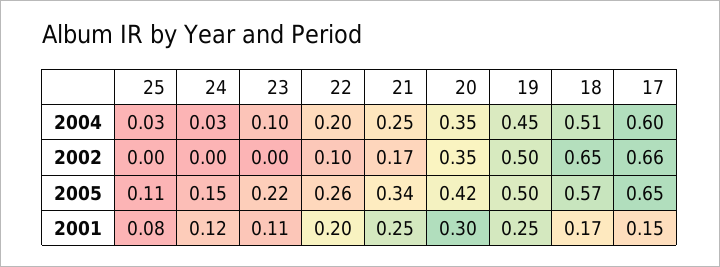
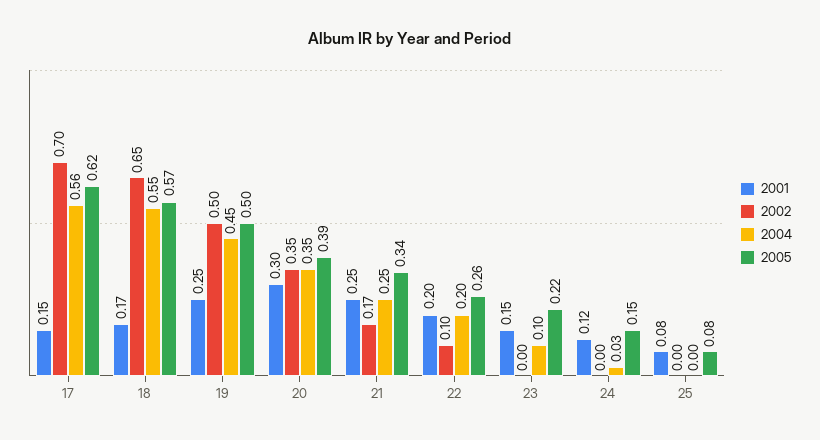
  {
    "2004": {
-     "25": 0.03,
+     "25": 0,
      "24": 0.03,
      "23": 0.1,
      "22": 0.2,
      "21": 0.25,
      "20": 0.35,
      "19": 0.45,
-     "18": 0.51,
+     "18": 0.55,
-     "17": 0.6
+     "17": 0.56
    },
    "2002": {
      "25": 0,
      "24": 0,
      "23": 0,
      "22": 0.1,
      "21": 0.17,
      "20": 0.35,
      "19": 0.5,
      "18": 0.65,
-     "17": 0.66
+     "17": 0.7
    },
    "2005": {
-     "25": 0.11,
+     "25": 0.08,
      "24": 0.15,
      "23": 0.22,
      "22": 0.26,
      "21": 0.34,
-     "20": 0.42,
+     "20": 0.39,
      "19": 0.5,
      "18": 0.57,
-     "17": 0.65
+     "17": 0.62
    },
    "2001": {
      "25": 0.08,
      "24": 0.12,
-     "23": 0.11,
+     "23": 0.15,
      "22": 0.2,
      "21": 0.25,
      "20": 0.3,
      "19": 0.25,
      "18": 0.17,
      "17": 0.15
    }
  }

